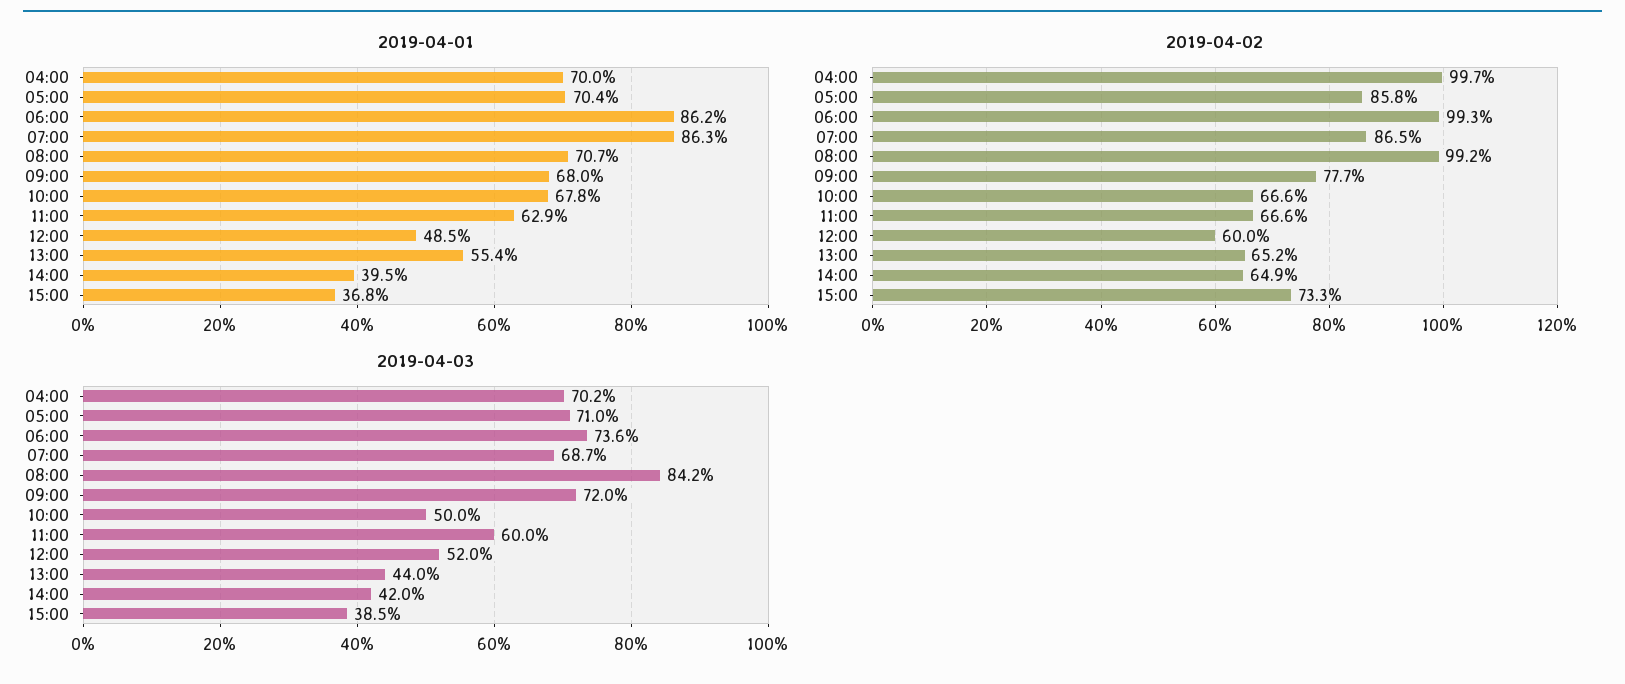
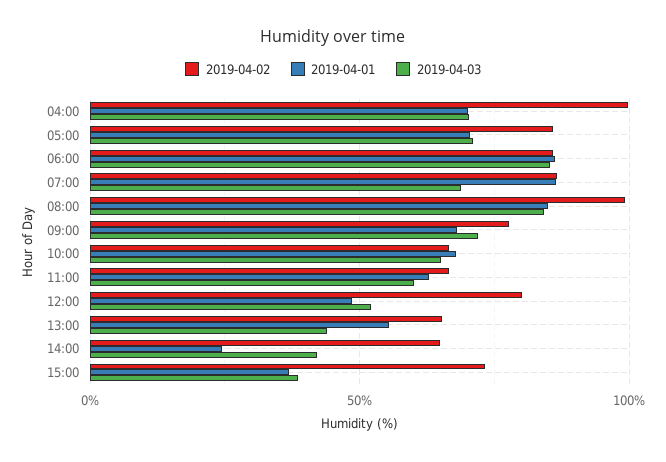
  {
    "2019-04-01": {
      "04:00": 70,
      "05:00": 70.4,
      "06:00": 86.2,
      "07:00": 86.3,
-     "08:00": 70.7,
+     "08:00": 85,
      "09:00": 68,
      "10:00": 67.8,
      "11:00": 62.9,
      "12:00": 48.5,
      "13:00": 55.4,
-     "14:00": 39.5,
+     "14:00": 25,
      "15:00": 36.8
    },
    "2019-04-02": {
      "04:00": 99.7,
      "05:00": 85.8,
-     "06:00": 99.3,
+     "06:00": 85,
      "07:00": 86.5,
      "08:00": 99.2,
      "09:00": 77.7,
      "10:00": 66.6,
      "11:00": 66.6,
-     "12:00": 60,
+     "12:00": 80,
      "13:00": 65.2,
      "14:00": 64.9,
      "15:00": 73.3
    },
    "2019-04-03": {
      "04:00": 70.2,
      "05:00": 71,
-     "06:00": 73.6,
+     "06:00": 85,
      "07:00": 68.7,
      "08:00": 84.2,
      "09:00": 72,
-     "10:00": 50,
+     "10:00": 65,
      "11:00": 60,
      "12:00": 52,
      "13:00": 44,
      "14:00": 42,
      "15:00": 38.5
    }
  }

